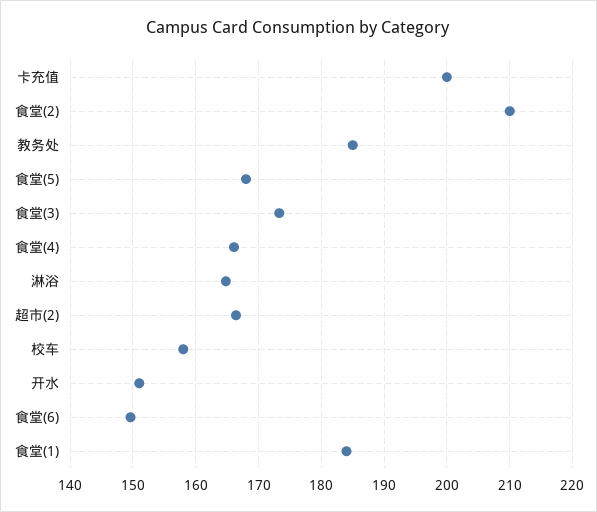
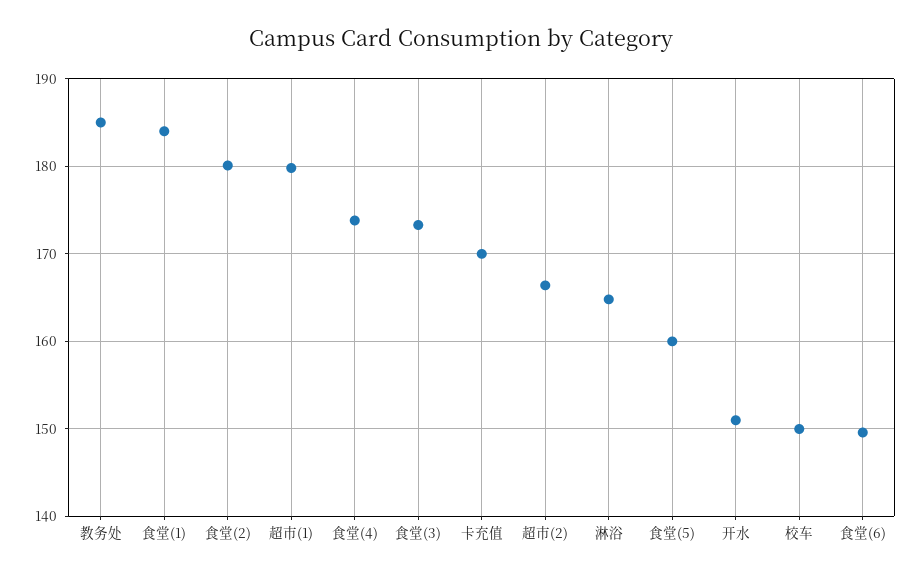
  {
-   "卡充值": 200,
+   "卡充值": 170,
-   "食堂(2)": 210,
+   "食堂(2)": 180,
    "教务处": 185,
-   "食堂(5)": 168,
+   "食堂(5)": 160,
    "食堂(3)": 173,
-   "食堂(4)": 166,
+   "食堂(4)": 174,
    "淋浴": 165,
    "超市(2)": 166,
-   "校车": 158,
+   "校车": 150,
    "开水": 151,
    "食堂(6)": 150,
-   "食堂(1)": 184
+   "食堂(1)": 184,
+   "超市(1)": 180
  }

